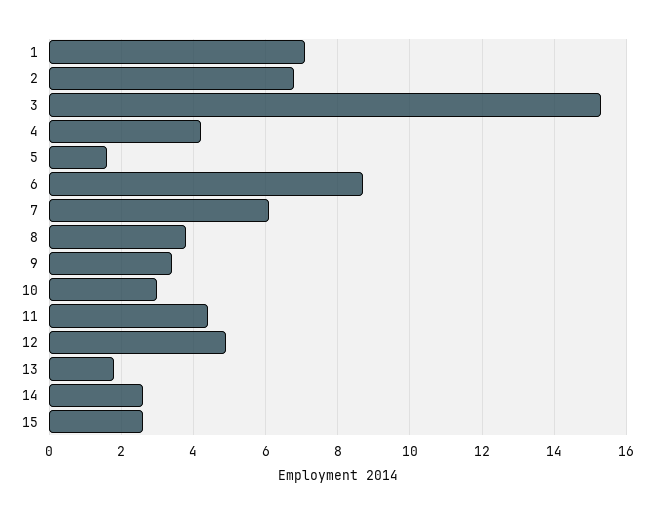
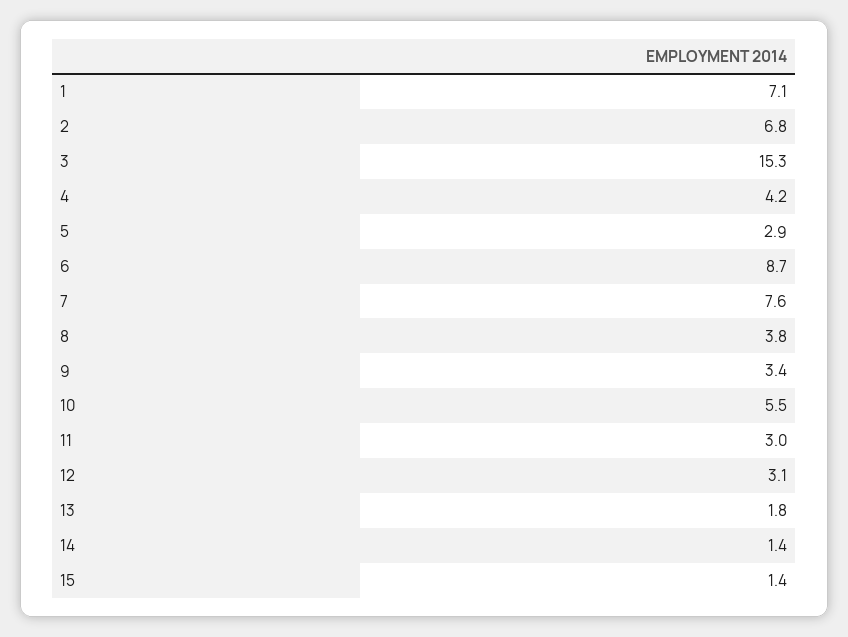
  {
    "1": 7.1,
    "2": 6.8,
    "3": 15.3,
    "4": 4.2,
-   "5": 1.5,
+   "5": 2.9,
    "6": 8.7,
-   "7": 6,
+   "7": 7.6,
    "8": 3.8,
    "9": 3.4,
-   "10": 3,
+   "10": 5.5,
-   "11": 4.5,
+   "11": 3,
-   "12": 5,
+   "12": 3.1,
    "13": 1.8,
-   "14": 2.5,
+   "14": 1.4,
-   "15": 2.5
+   "15": 1.4
  }

